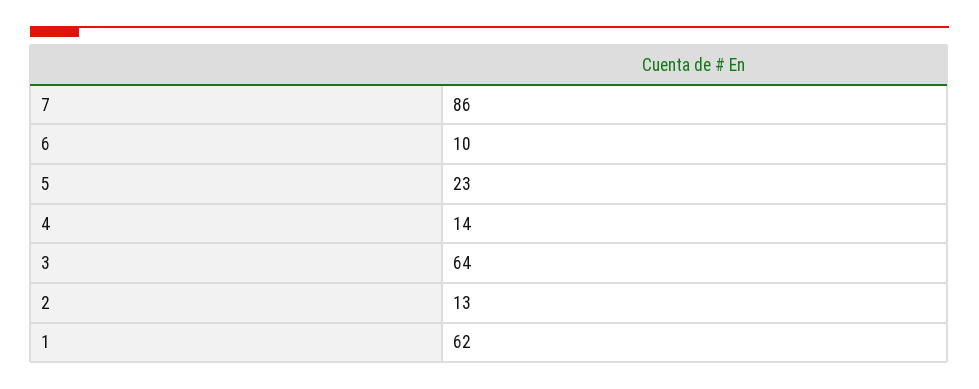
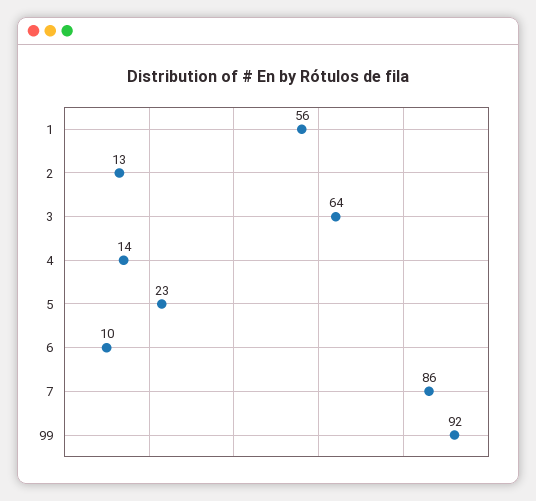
  {
    "7": 86,
    "6": 10,
    "5": 23,
    "4": 14,
    "3": 64,
    "2": 13,
-   "1": 62
+   "1": 56,
+   "99": 92
  }

